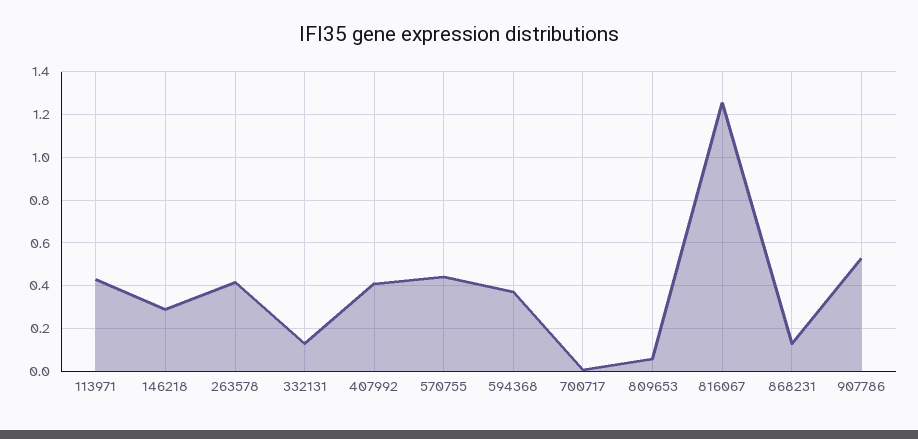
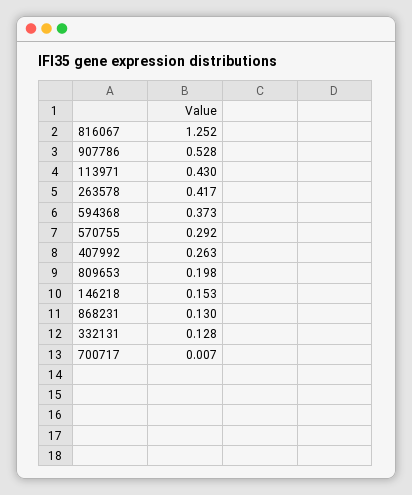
  {
    "113971": 0.43,
-   "146218": 0.3,
+   "146218": 0.153,
    "263578": 0.417,
    "332131": 0.128,
-   "407992": 0.4,
+   "407992": 0.263,
-   "570755": 0.45,
+   "570755": 0.292,
    "594368": 0.373,
    "700717": 0.007,
-   "809653": 0.05,
+   "809653": 0.198,
    "816067": 1.252,
    "868231": 0.13,
    "907786": 0.528
  }

